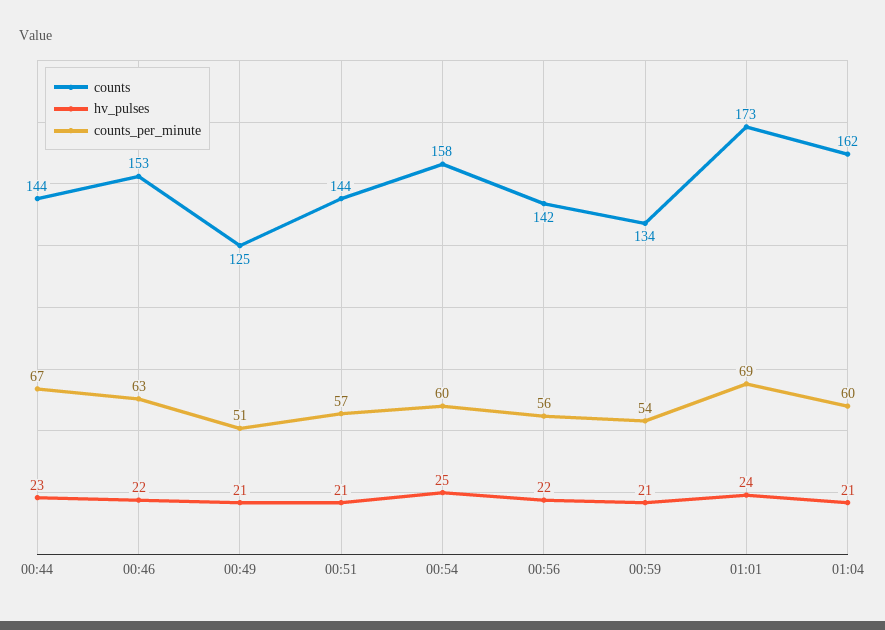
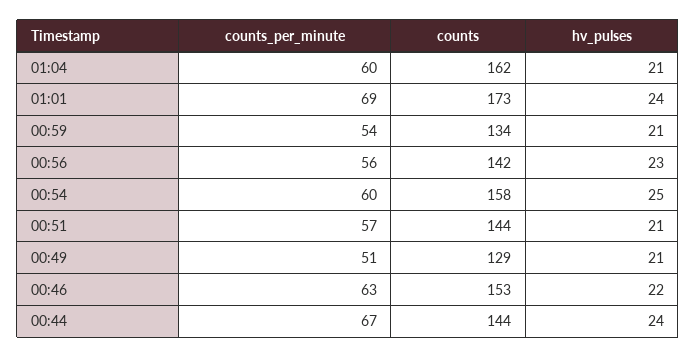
  {
    "counts": {
      "00:44": 144,
      "00:46": 153,
-     "00:49": 125,
+     "00:49": 129,
      "00:51": 144,
      "00:54": 158,
      "00:56": 142,
      "00:59": 134,
      "01:01": 173,
      "01:04": 162
    },
    "hv_pulses": {
-     "00:44": 23,
+     "00:44": 24,
      "00:46": 22,
      "00:49": 21,
      "00:51": 21,
      "00:54": 25,
-     "00:56": 22,
+     "00:56": 23,
      "00:59": 21,
      "01:01": 24,
      "01:04": 21
    },
    "counts_per_minute": {
      "00:44": 67,
      "00:46": 63,
      "00:49": 51,
      "00:51": 57,
      "00:54": 60,
      "00:56": 56,
      "00:59": 54,
      "01:01": 69,
      "01:04": 60
    }
  }

